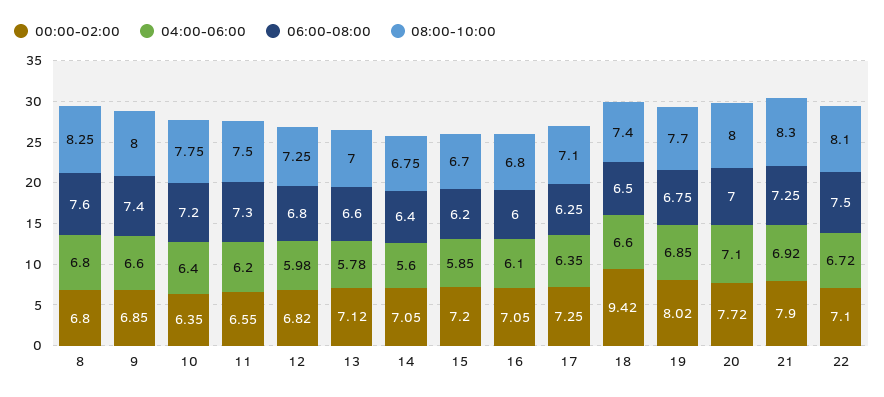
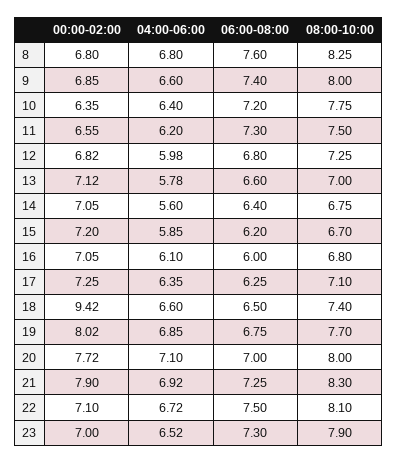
  {
    "00:00-02:00": {
      "8": 6.8,
      "9": 6.85,
      "10": 6.35,
      "11": 6.55,
      "12": 6.82,
      "13": 7.12,
      "14": 7.05,
      "15": 7.2,
      "16": 7.05,
      "17": 7.25,
      "18": 9.42,
      "19": 8.02,
      "20": 7.72,
      "21": 7.9,
-     "22": 7.1
+     "22": 7.1,
+     "23": 7
    },
    "04:00-06:00": {
      "8": 6.8,
      "9": 6.6,
      "10": 6.4,
      "11": 6.2,
      "12": 5.98,
      "13": 5.78,
      "14": 5.6,
      "15": 5.85,
      "16": 6.1,
      "17": 6.35,
      "18": 6.6,
      "19": 6.85,
      "20": 7.1,
      "21": 6.92,
-     "22": 6.72
+     "22": 6.72,
+     "23": 6.52
    },
    "06:00-08:00": {
      "8": 7.6,
      "9": 7.4,
      "10": 7.2,
      "11": 7.3,
      "12": 6.8,
      "13": 6.6,
      "14": 6.4,
      "15": 6.2,
      "16": 6,
      "17": 6.25,
      "18": 6.5,
      "19": 6.75,
      "20": 7,
      "21": 7.25,
-     "22": 7.5
+     "22": 7.5,
+     "23": 7.3
    },
    "08:00-10:00": {
      "8": 8.25,
      "9": 8,
      "10": 7.75,
      "11": 7.5,
      "12": 7.25,
      "13": 7,
      "14": 6.75,
      "15": 6.7,
      "16": 6.8,
      "17": 7.1,
      "18": 7.4,
      "19": 7.7,
      "20": 8,
      "21": 8.3,
-     "22": 8.1
+     "22": 8.1,
+     "23": 7.9
    }
  }

